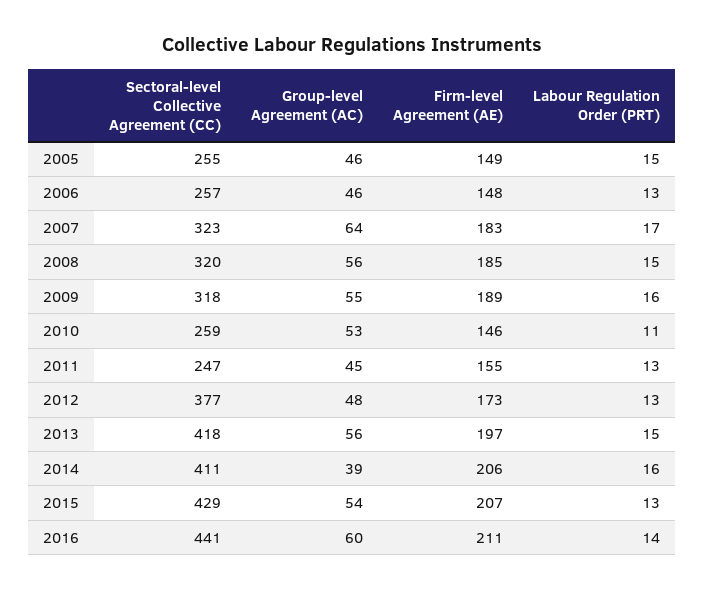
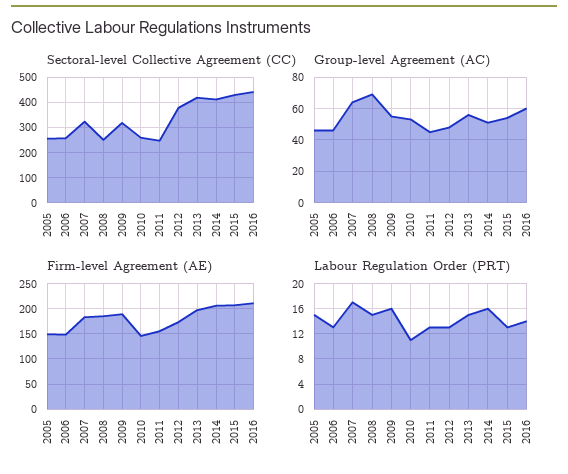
  {
    "Sectoral-level Collective Agreement (CC)": {
      "2005": 255,
      "2006": 257,
      "2007": 323,
-     "2008": 320,
+     "2008": 250,
      "2009": 318,
      "2010": 259,
      "2011": 247,
      "2012": 377,
      "2013": 418,
      "2014": 411,
      "2015": 429,
      "2016": 441
    },
    "Group-level Agreement (AC)": {
      "2005": 46,
      "2006": 46,
      "2007": 64,
-     "2008": 56,
+     "2008": 70,
      "2009": 55,
      "2010": 53,
      "2011": 45,
      "2012": 48,
      "2013": 56,
-     "2014": 39,
+     "2014": 50,
      "2015": 54,
      "2016": 60
    },
    "Firm-level Agreement (AE)": {
      "2005": 149,
      "2006": 148,
      "2007": 183,
      "2008": 185,
      "2009": 189,
      "2010": 146,
      "2011": 155,
      "2012": 173,
      "2013": 197,
      "2014": 206,
      "2015": 207,
      "2016": 211
    },
    "Labour Regulation Order (PRT)": {
      "2005": 15,
      "2006": 13,
      "2007": 17,
      "2008": 15,
      "2009": 16,
      "2010": 11,
      "2011": 13,
      "2012": 13,
      "2013": 15,
      "2014": 16,
      "2015": 13,
      "2016": 14
    }
  }

